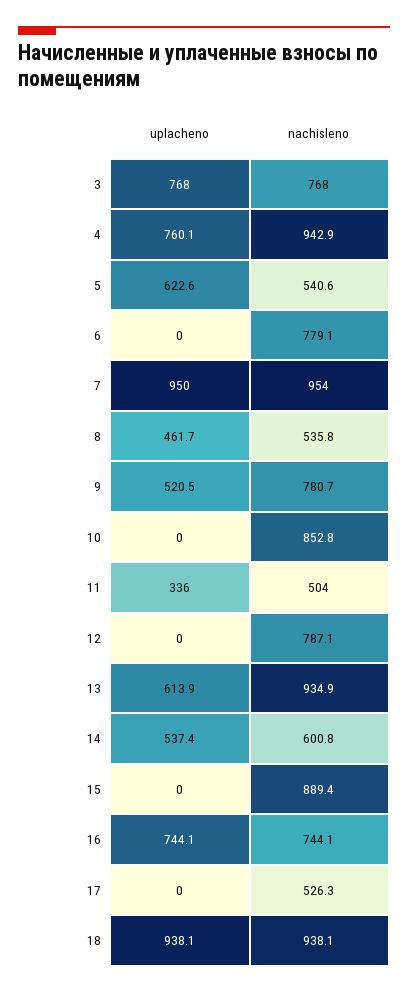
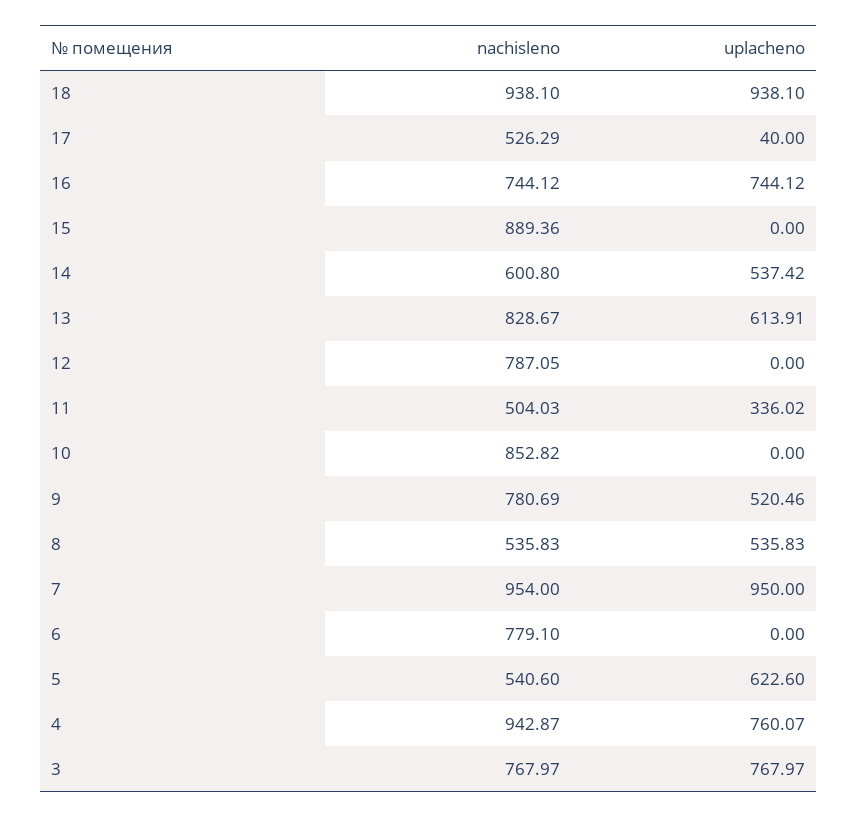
  {
    "uplacheno": {
      "3": 767.97,
      "4": 760.07,
      "5": 622.6,
      "6": 0,
      "7": 950,
-     "8": 461.7,
+     "8": 535.83,
      "9": 520.46,
      "10": 0,
      "11": 336.02,
      "12": 0,
      "13": 613.91,
      "14": 537.42,
      "15": 0,
      "16": 744.12,
-     "17": 0,
+     "17": 40,
      "18": 938.1
    },
    "nachisleno": {
      "3": 767.97,
      "4": 942.87,
      "5": 540.6,
      "6": 779.1,
      "7": 954,
      "8": 535.83,
      "9": 780.69,
      "10": 852.82,
      "11": 504.03,
      "12": 787.05,
-     "13": 934.9,
+     "13": 828.67,
      "14": 600.8,
      "15": 889.36,
      "16": 744.12,
      "17": 526.29,
      "18": 938.1
    }
  }

